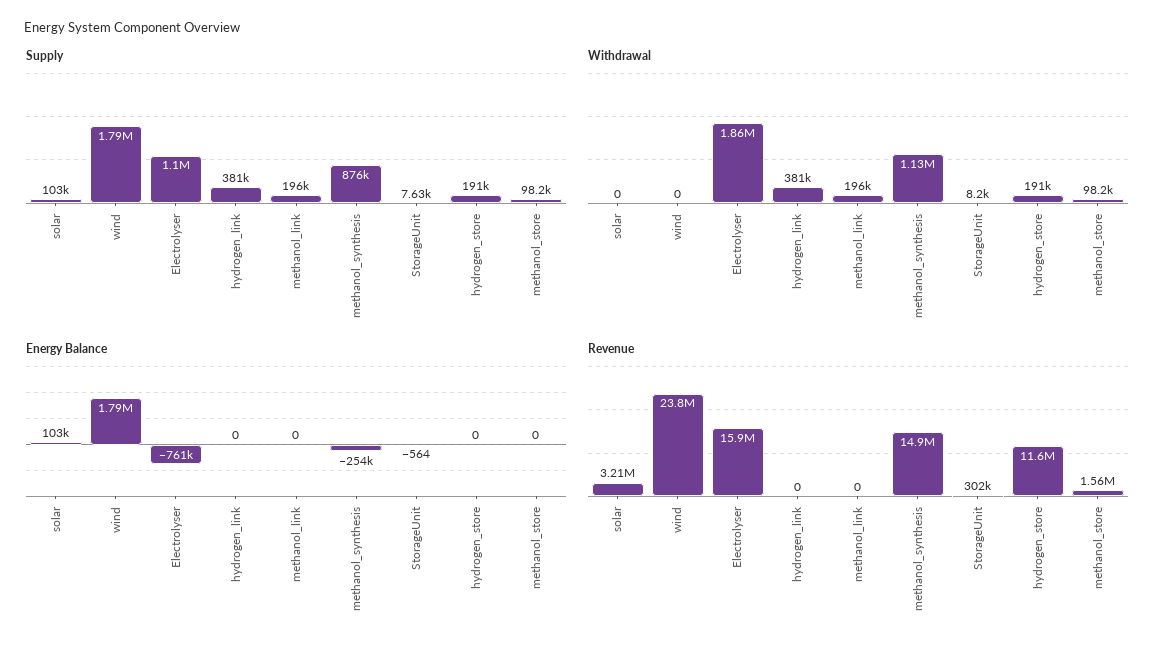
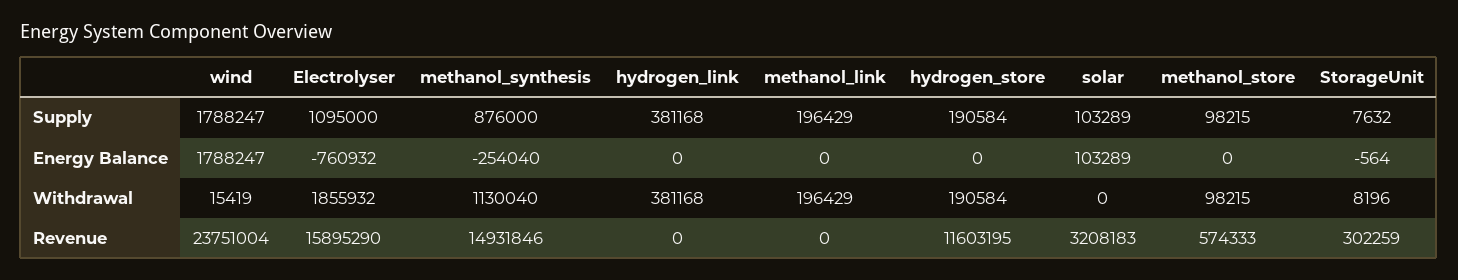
  {
    "Supply": {
      "solar": 103289,
      "wind": 1788247,
      "Electrolyser": 1095000,
      "hydrogen_link": 381168,
      "methanol_link": 196429,
      "methanol_synthesis": 876000,
      "StorageUnit": 7632,
      "hydrogen_store": 190584,
      "methanol_store": 98215
    },
    "Withdrawal": {
      "solar": 0,
-     "wind": 0,
+     "wind": 15419,
      "Electrolyser": 1855932,
      "hydrogen_link": 381168,
      "methanol_link": 196429,
      "methanol_synthesis": 1130040,
      "StorageUnit": 8196,
      "hydrogen_store": 190584,
      "methanol_store": 98215
    },
    "Energy Balance": {
      "solar": 103289,
      "wind": 1788247,
      "Electrolyser": -760932,
      "hydrogen_link": 0,
      "methanol_link": 0,
      "methanol_synthesis": -254040,
      "StorageUnit": -564,
      "hydrogen_store": 0,
      "methanol_store": 0
    },
    "Revenue": {
      "solar": 3208183,
      "wind": 23751004,
      "Electrolyser": 15895290,
      "hydrogen_link": 0,
      "methanol_link": 0,
      "methanol_synthesis": 14931846,
      "StorageUnit": 302259,
      "hydrogen_store": 11603195,
-     "methanol_store": 1560000
+     "methanol_store": 574333
    }
  }

